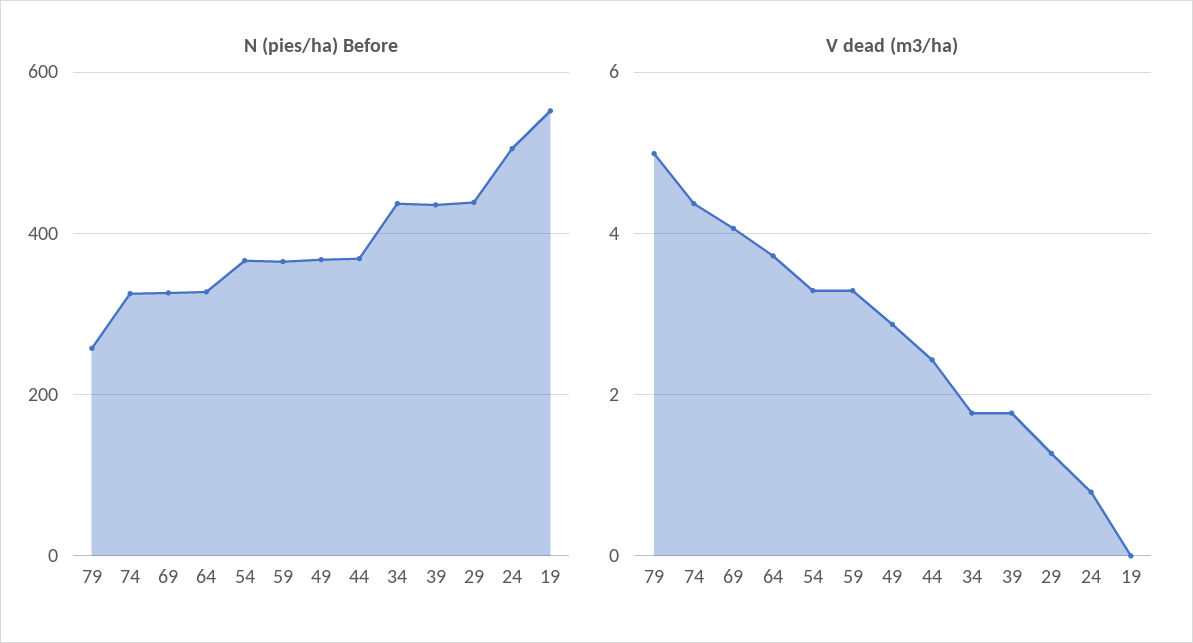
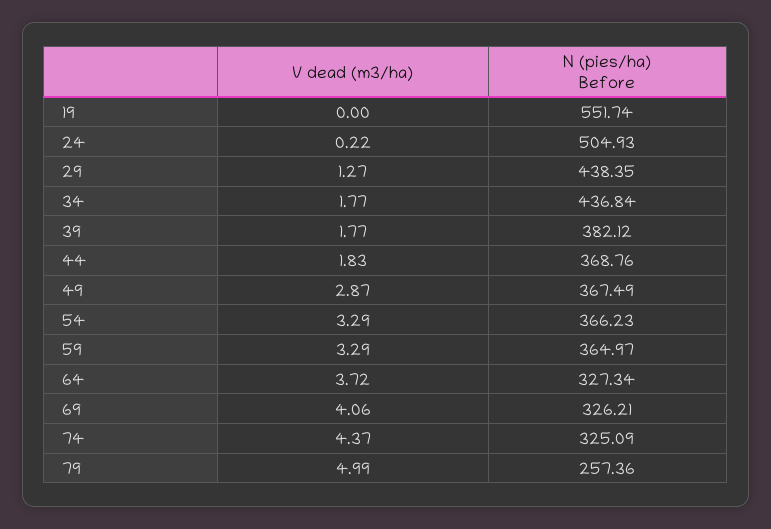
  {
    "N (pies/ha) Before": {
      "79": 257.36,
      "74": 325.09,
      "69": 326.21,
      "64": 327.34,
      "54": 366.23,
      "59": 364.97,
      "49": 367.49,
      "44": 368.76,
      "34": 436.84,
-     "39": 440,
+     "39": 382.12,
      "29": 438.35,
      "24": 504.93,
      "19": 551.74
    },
    "V dead (m3/ha)": {
      "79": 4.99,
      "74": 4.37,
      "69": 4.06,
      "64": 3.72,
      "54": 3.29,
      "59": 3.29,
      "49": 2.87,
-     "44": 2.4,
+     "44": 1.83,
      "34": 1.77,
      "39": 1.77,
      "29": 1.27,
-     "24": 0.8,
+     "24": 0.22,
      "19": 0
    }
  }

